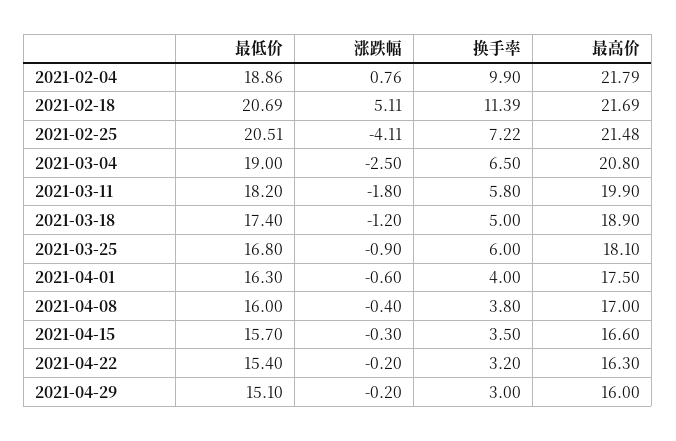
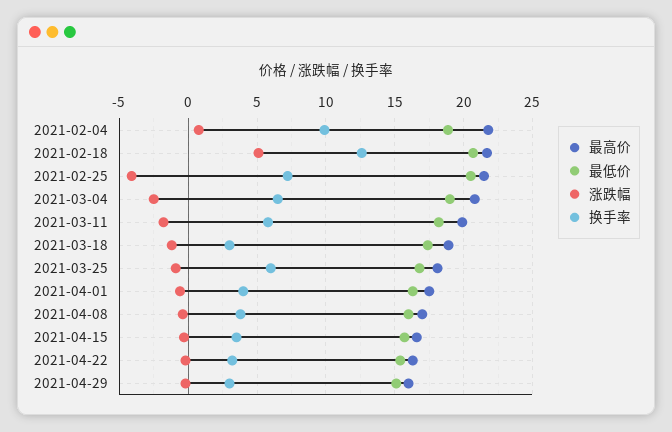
  {
    "最低价": {
      "2021-02-04": 18.86,
      "2021-02-18": 20.69,
      "2021-02-25": 20.51,
      "2021-03-04": 19,
      "2021-03-11": 18.2,
      "2021-03-18": 17.4,
      "2021-03-25": 16.8,
      "2021-04-01": 16.3,
      "2021-04-08": 16,
      "2021-04-15": 15.7,
      "2021-04-22": 15.4,
      "2021-04-29": 15.1
    },
    "涨跌幅": {
      "2021-02-04": 0.76,
      "2021-02-18": 5.11,
      "2021-02-25": -4.11,
      "2021-03-04": -2.5,
      "2021-03-11": -1.8,
      "2021-03-18": -1.2,
      "2021-03-25": -0.9,
      "2021-04-01": -0.6,
      "2021-04-08": -0.4,
      "2021-04-15": -0.3,
      "2021-04-22": -0.2,
      "2021-04-29": -0.2
    },
    "换手率": {
      "2021-02-04": 9.9,
-     "2021-02-18": 11.39,
+     "2021-02-18": 12.5,
      "2021-02-25": 7.22,
      "2021-03-04": 6.5,
      "2021-03-11": 5.8,
-     "2021-03-18": 5,
+     "2021-03-18": 3,
      "2021-03-25": 6,
      "2021-04-01": 4,
      "2021-04-08": 3.8,
      "2021-04-15": 3.5,
      "2021-04-22": 3.2,
      "2021-04-29": 3
    },
    "最高价": {
      "2021-02-04": 21.79,
      "2021-02-18": 21.69,
      "2021-02-25": 21.48,
      "2021-03-04": 20.8,
      "2021-03-11": 19.9,
      "2021-03-18": 18.9,
      "2021-03-25": 18.1,
      "2021-04-01": 17.5,
      "2021-04-08": 17,
      "2021-04-15": 16.6,
      "2021-04-22": 16.3,
      "2021-04-29": 16
    }
  }

